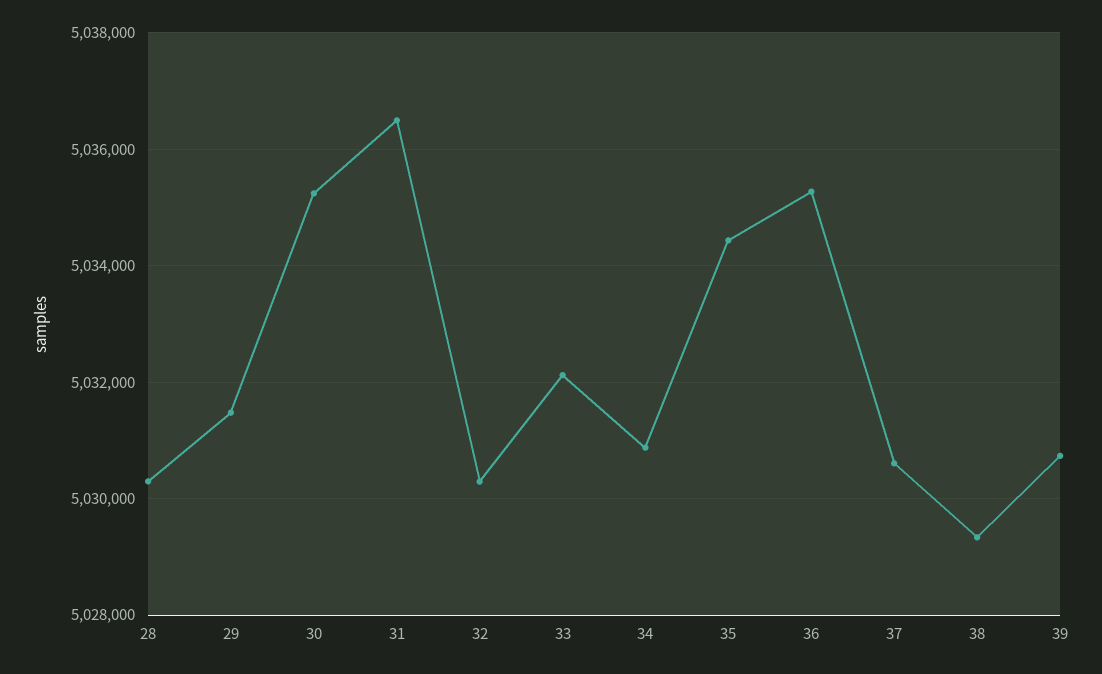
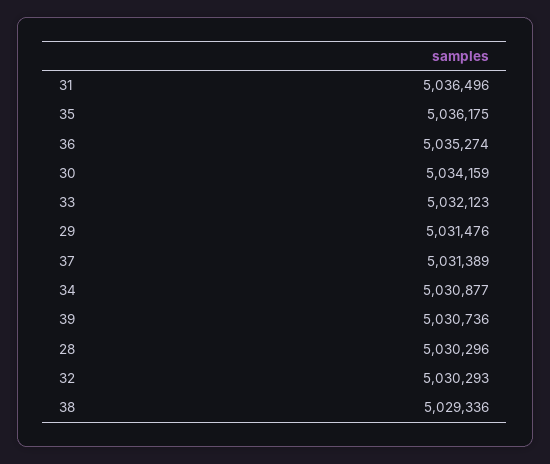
  {
    "28": 5030296,
    "29": 5031476,
-   "30": 5035200,
+   "30": 5034159,
    "31": 5036496,
    "32": 5030293,
    "33": 5032123,
    "34": 5030877,
-   "35": 5034400,
+   "35": 5036175,
    "36": 5035274,
-   "37": 5030600,
+   "37": 5031389,
    "38": 5029336,
    "39": 5030736
  }

